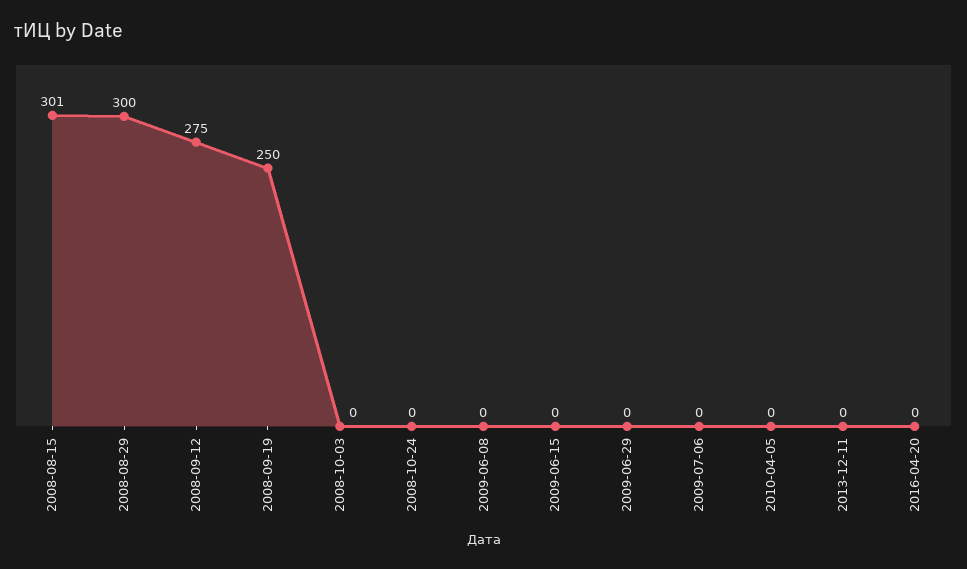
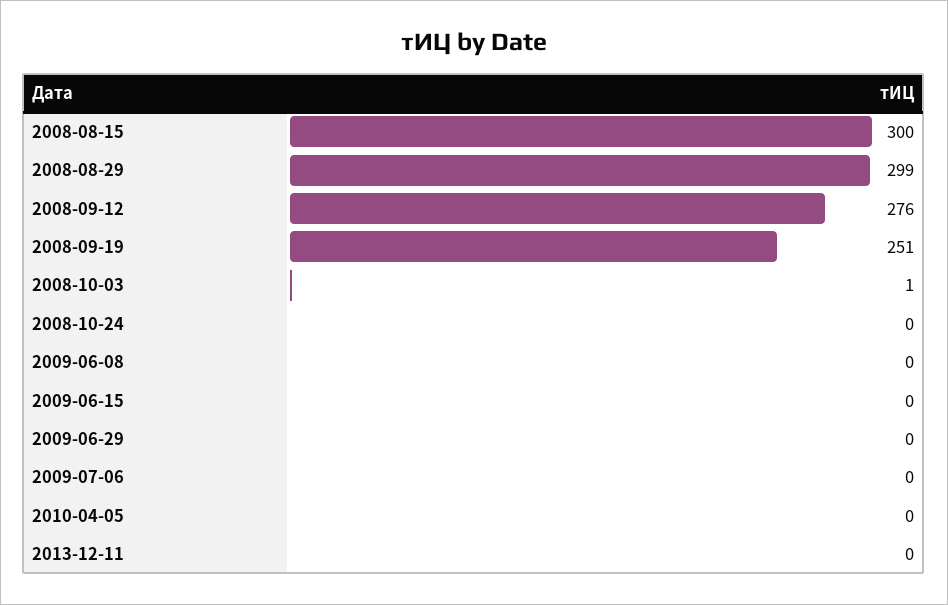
  {
-   "2008-08-15": 301,
+   "2008-08-15": 300,
-   "2008-08-29": 300,
+   "2008-08-29": 299,
-   "2008-09-12": 275,
+   "2008-09-12": 276,
-   "2008-09-19": 250,
+   "2008-09-19": 251,
-   "2008-10-03": 0,
+   "2008-10-03": 1,
    "2008-10-24": 0,
    "2009-06-08": 0,
    "2009-06-15": 0,
    "2009-06-29": 0,
    "2009-07-06": 0,
    "2010-04-05": 0,
-   "2013-12-11": 0,
+   "2013-12-11": 0
-   "2016-04-20": 0
  }

